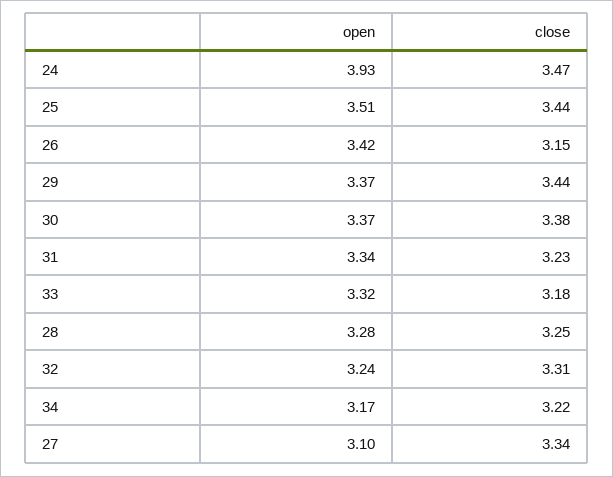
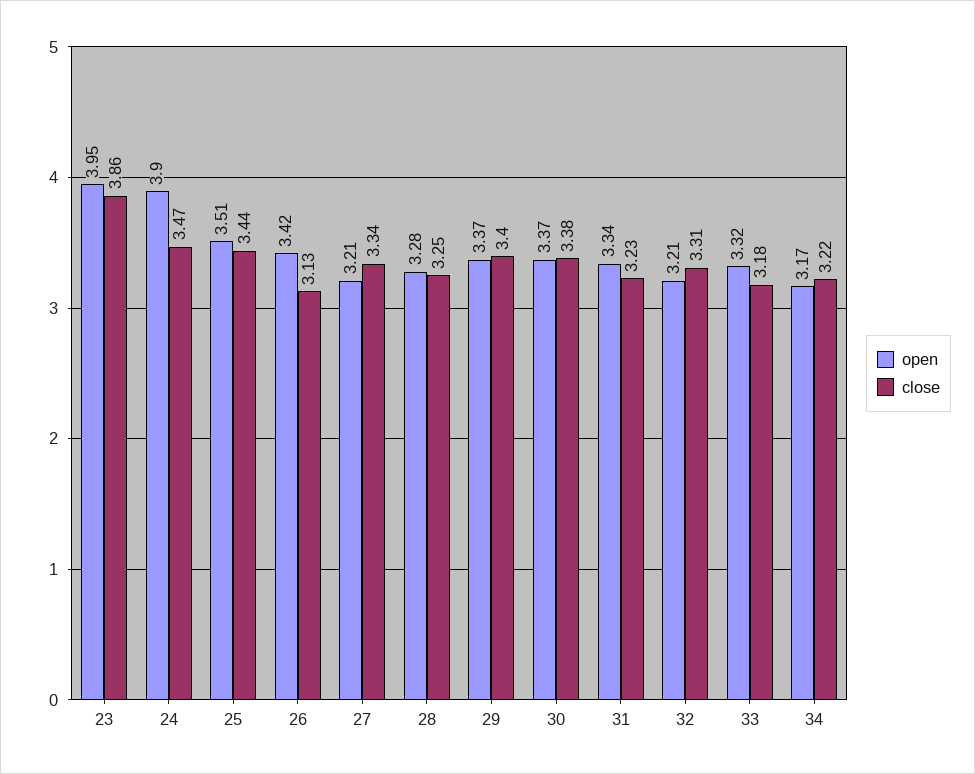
  {
    "open": {
-     "24": 3.93,
+     "24": 3.9,
      "25": 3.51,
      "26": 3.42,
      "29": 3.37,
      "30": 3.37,
      "31": 3.34,
      "33": 3.32,
      "28": 3.28,
-     "32": 3.24,
+     "32": 3.21,
      "34": 3.17,
-     "27": 3.1
+     "27": 3.21,
+     "23": 3.95
    },
    "close": {
      "24": 3.47,
      "25": 3.44,
-     "26": 3.15,
+     "26": 3.13,
-     "29": 3.44,
+     "29": 3.4,
      "30": 3.38,
      "31": 3.23,
      "33": 3.18,
      "28": 3.25,
      "32": 3.31,
      "34": 3.22,
-     "27": 3.34
+     "27": 3.34,
+     "23": 3.86
    }
  }

